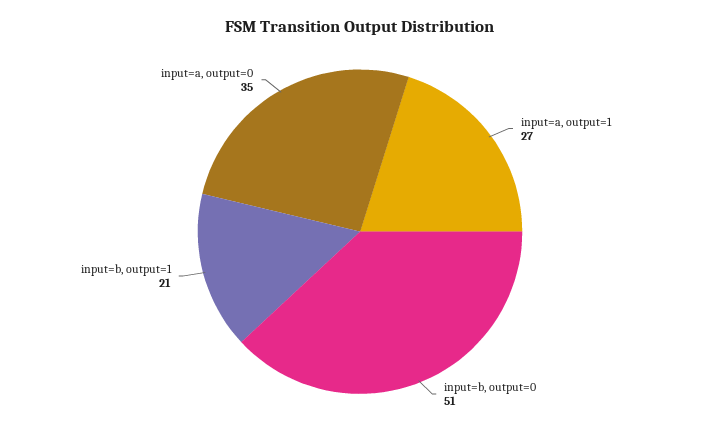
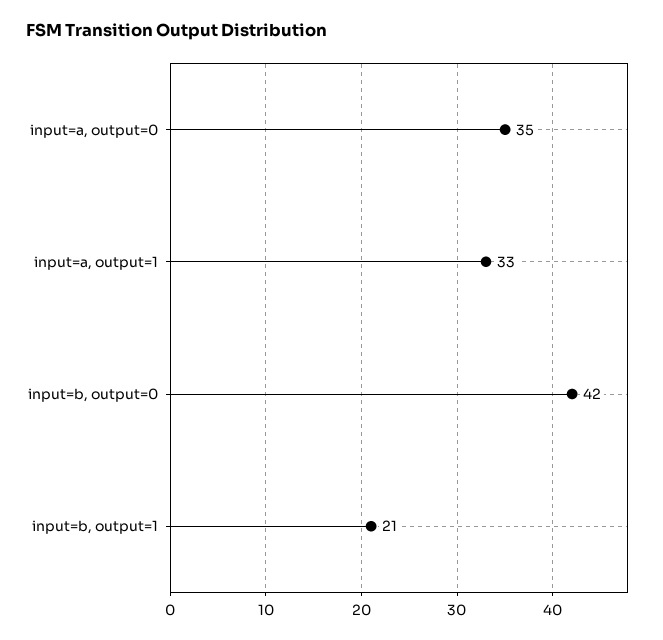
  {
-   "input=a, output=1": 27,
+   "input=a, output=1": 33,
-   "input=b, output=0": 51,
+   "input=b, output=0": 42,
    "input=b, output=1": 21,
    "input=a, output=0": 35
  }

